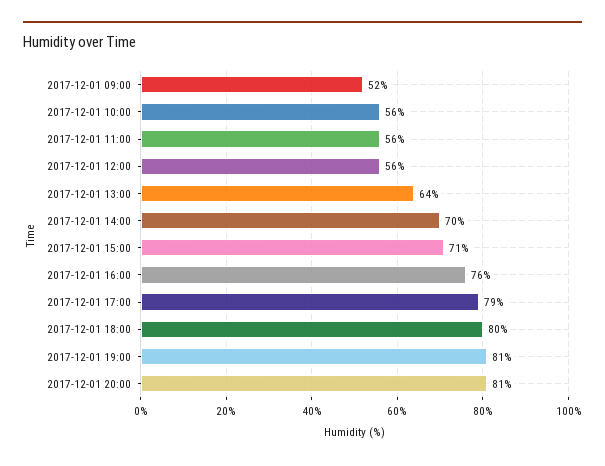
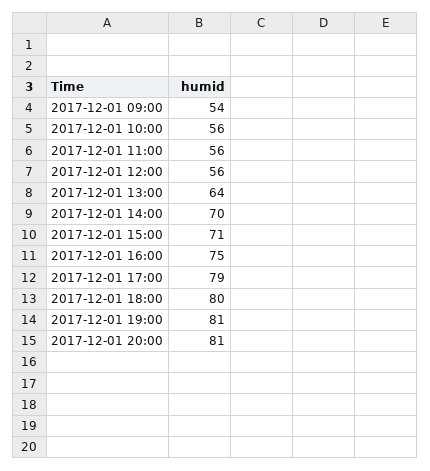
  {
-   "2017-12-01 09:00": 52,
+   "2017-12-01 09:00": 54,
    "2017-12-01 10:00": 56,
    "2017-12-01 11:00": 56,
    "2017-12-01 12:00": 56,
    "2017-12-01 13:00": 64,
    "2017-12-01 14:00": 70,
    "2017-12-01 15:00": 71,
-   "2017-12-01 16:00": 76,
+   "2017-12-01 16:00": 75,
    "2017-12-01 17:00": 79,
    "2017-12-01 18:00": 80,
    "2017-12-01 19:00": 81,
    "2017-12-01 20:00": 81
  }

